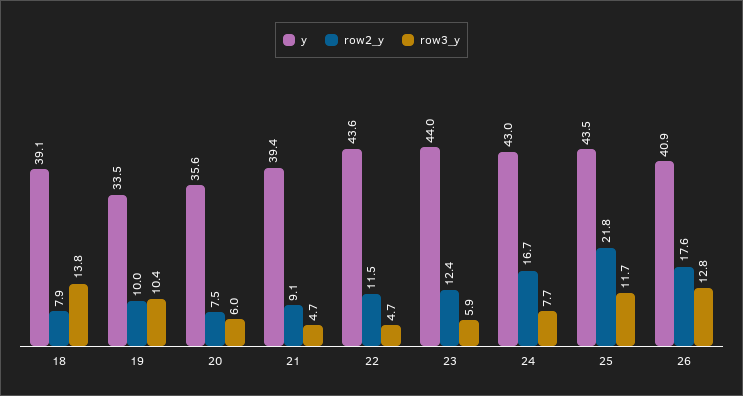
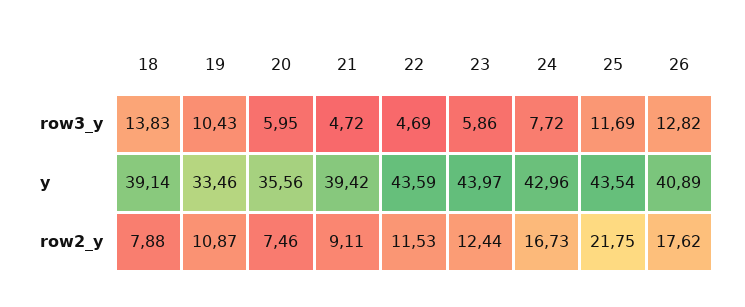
  {
    "y": {
      "18": 39.14,
      "19": 33.46,
      "20": 35.56,
      "21": 39.42,
      "22": 43.59,
      "23": 43.97,
      "24": 42.96,
      "25": 43.54,
      "26": 40.89
    },
    "row2_y": {
      "18": 7.88,
-     "19": 10,
+     "19": 10.87,
      "20": 7.46,
      "21": 9.11,
      "22": 11.53,
      "23": 12.44,
      "24": 16.73,
      "25": 21.75,
      "26": 17.62
    },
    "row3_y": {
      "18": 13.83,
      "19": 10.43,
      "20": 5.95,
      "21": 4.72,
      "22": 4.69,
      "23": 5.86,
      "24": 7.72,
      "25": 11.69,
      "26": 12.82
    }
  }

